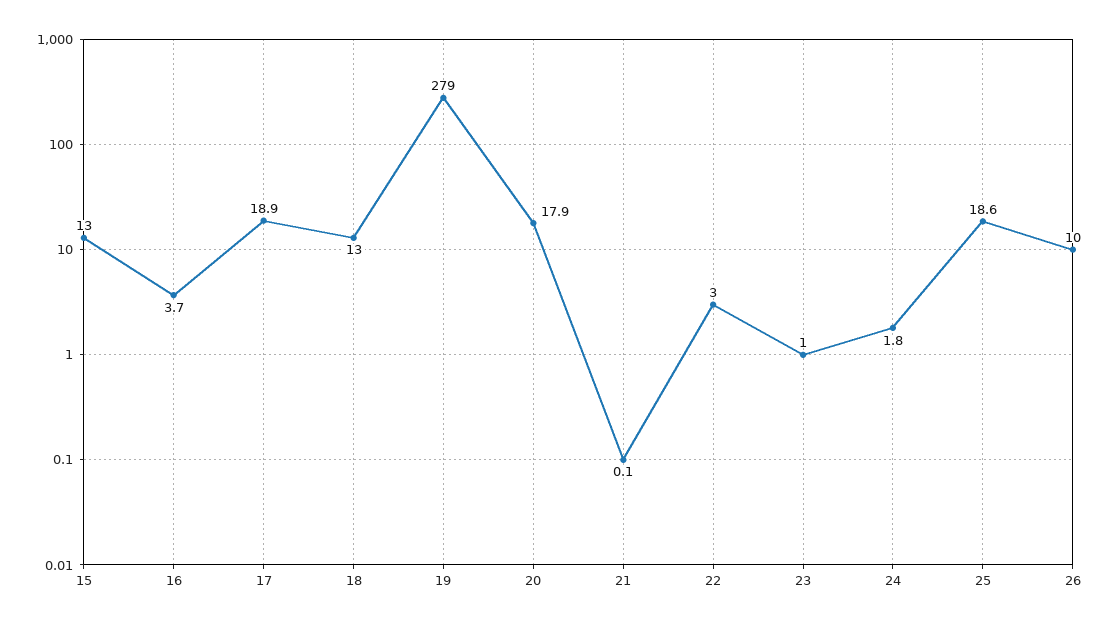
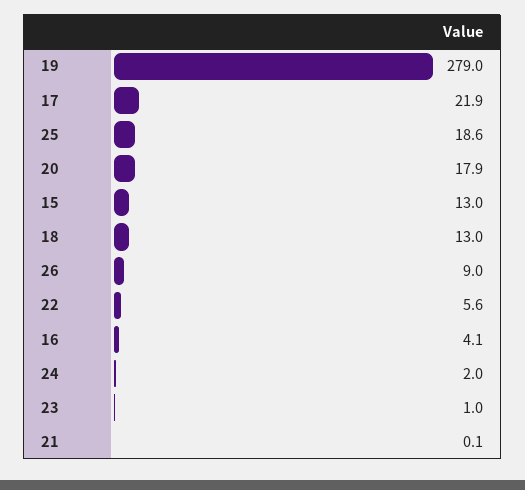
  {
    "15": 13,
-   "16": 3.7,
+   "16": 4.1,
-   "17": 18.9,
+   "17": 21.9,
    "18": 13,
    "19": 279,
    "20": 17.9,
    "21": 0.1,
-   "22": 3,
+   "22": 5.6,
    "23": 1,
-   "24": 1.8,
+   "24": 2,
    "25": 18.6,
-   "26": 10
+   "26": 9
  }

